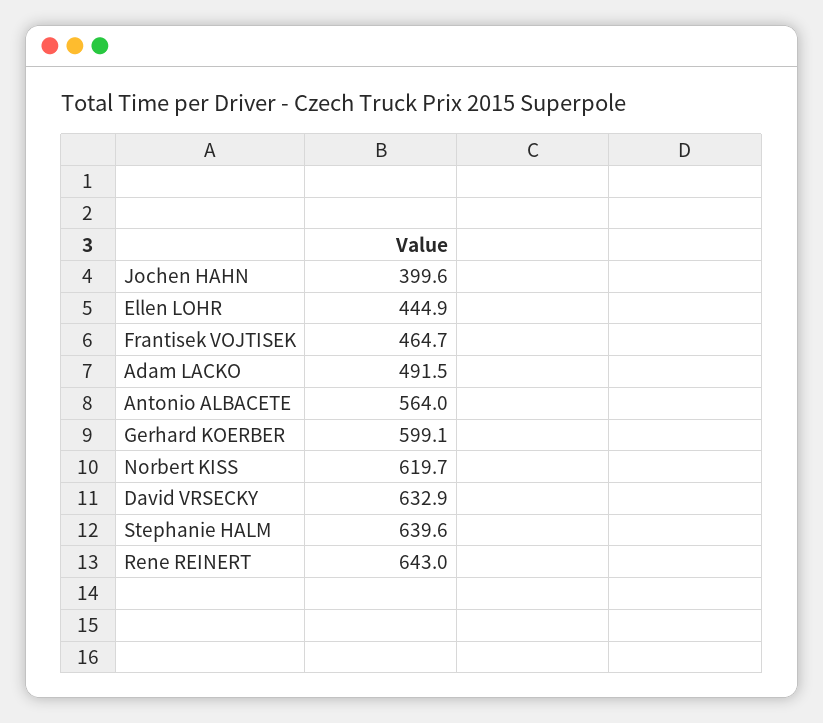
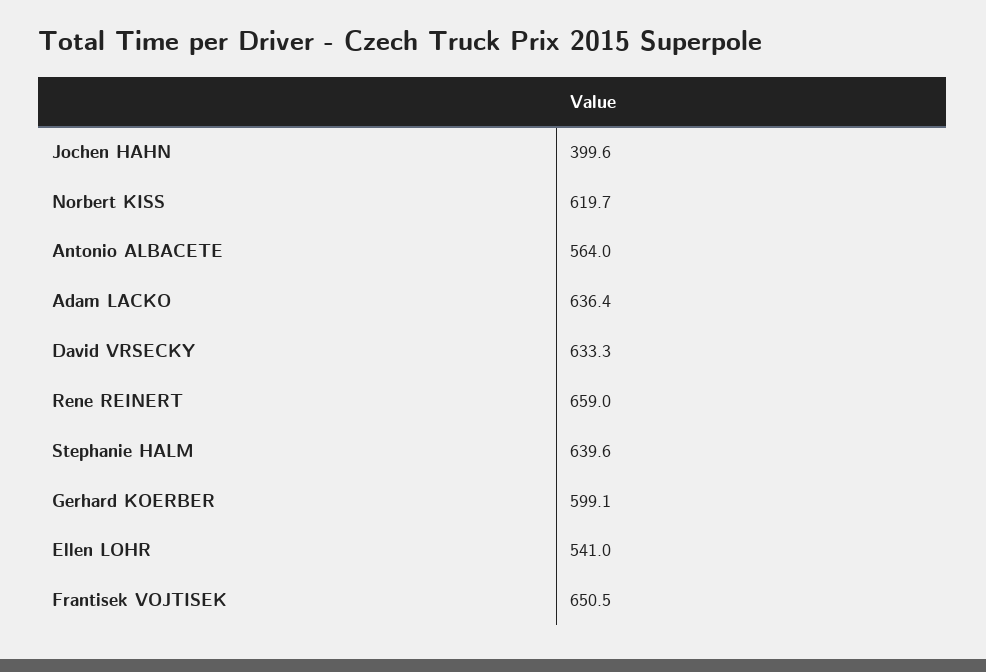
  {
    "Jochen HAHN": 399.6,
-   "Ellen LOHR": 444.9,
+   "Ellen LOHR": 541,
-   "Frantisek VOJTISEK": 464.7,
+   "Frantisek VOJTISEK": 650.5,
-   "Adam LACKO": 491.5,
+   "Adam LACKO": 636.4,
    "Antonio ALBACETE": 564,
    "Gerhard KOERBER": 599.1,
    "Norbert KISS": 619.7,
-   "David VRSECKY": 632.9,
+   "David VRSECKY": 633.3,
    "Stephanie HALM": 639.6,
-   "Rene REINERT": 643
+   "Rene REINERT": 659
  }

